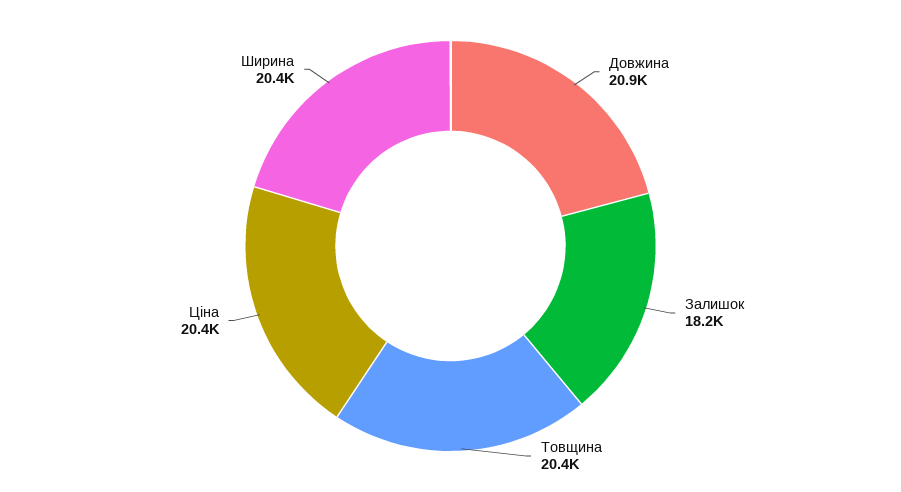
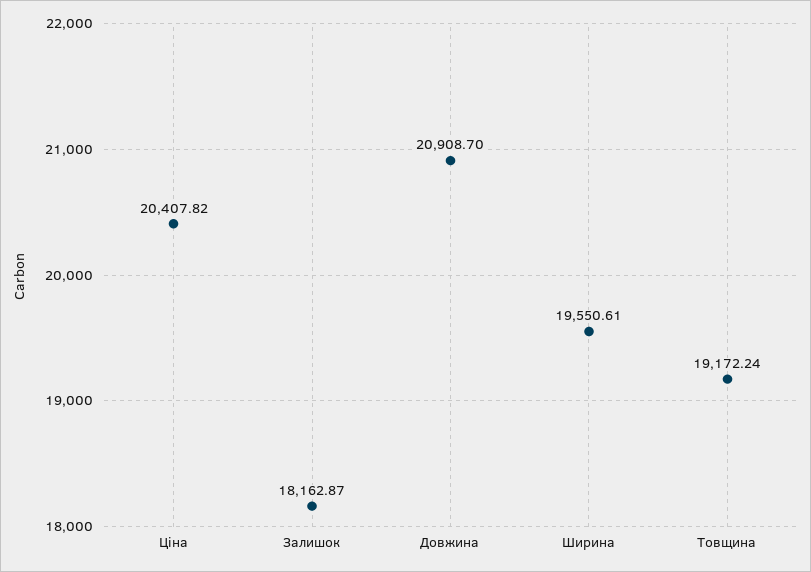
  {
    "Довжина": 20908.7,
    "Залишок": 18162.87,
-   "Товщина": 20400,
+   "Товщина": 19172.24,
    "Ціна": 20407.82,
-   "Ширина": 20400
+   "Ширина": 19550.61
  }

